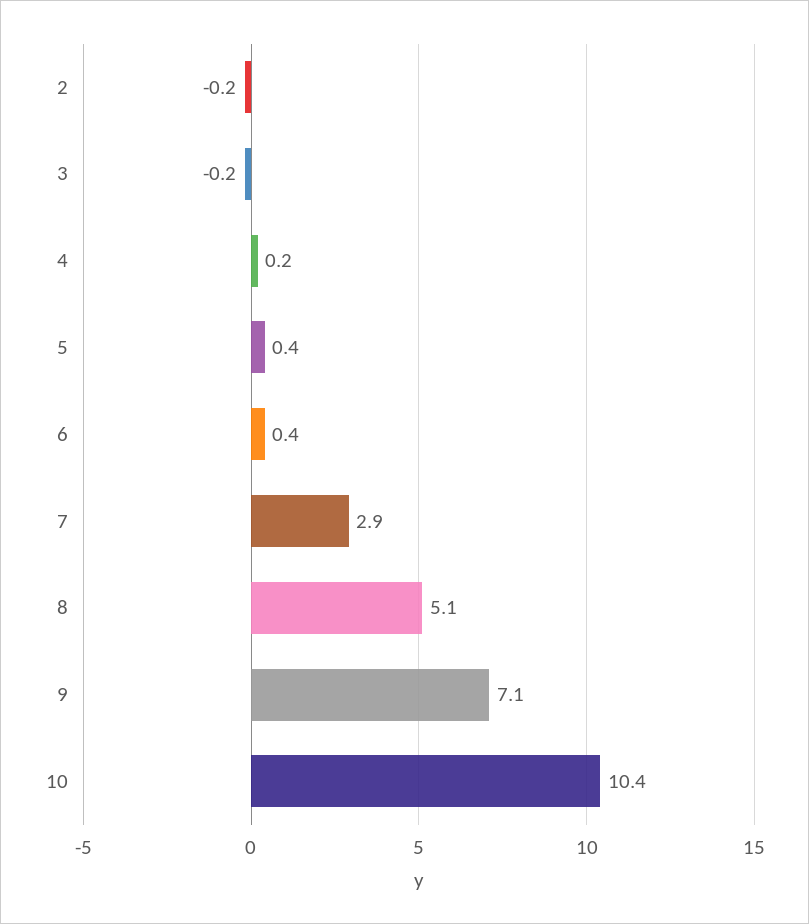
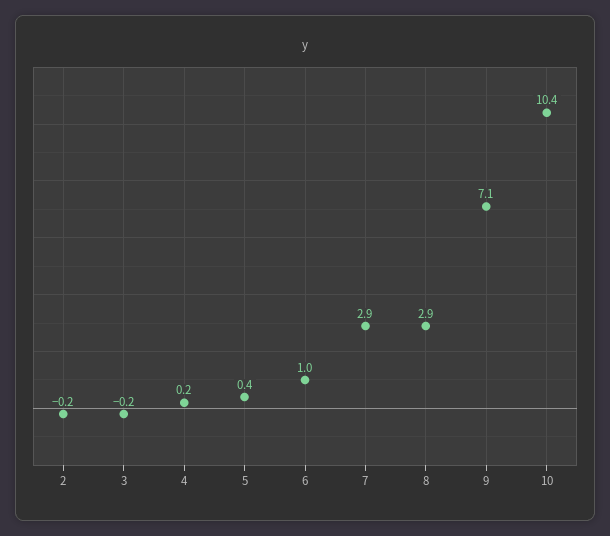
  {
    "2": -0.2,
    "3": -0.2,
    "4": 0.2,
    "5": 0.4,
-   "6": 0.4,
+   "6": 1,
    "7": 2.9,
-   "8": 5.1,
+   "8": 2.9,
    "9": 7.1,
    "10": 10.4
  }

